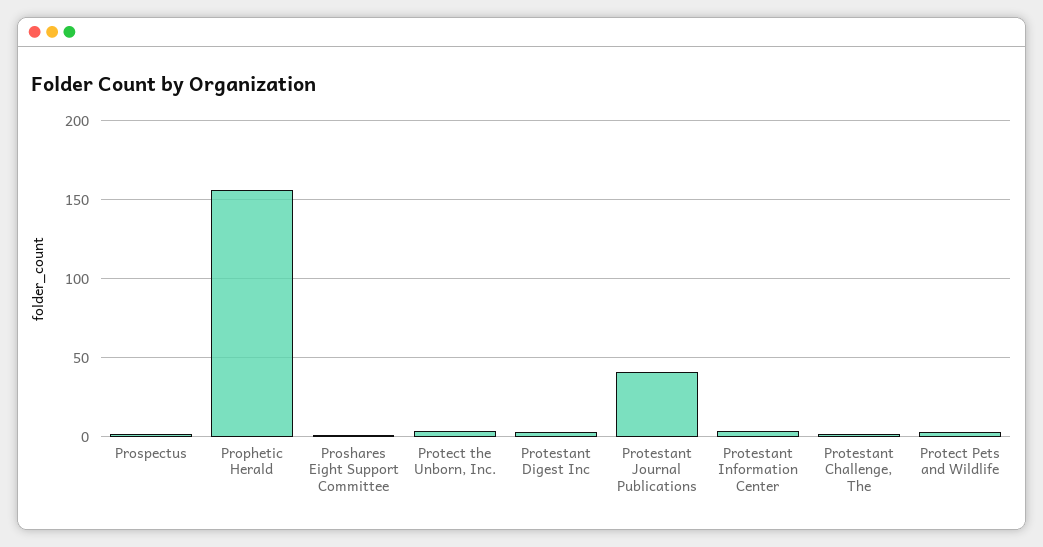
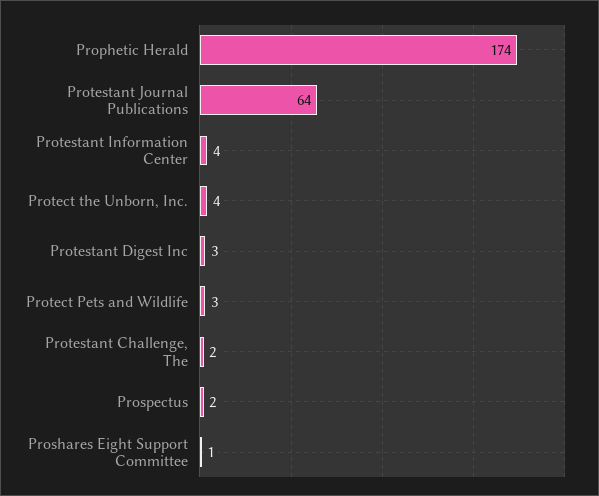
  {
    "Prospectus": 2,
-   "Prophetic Herald": 155,
+   "Prophetic Herald": 174,
    "Proshares Eight Support Committee": 1,
    "Protect the Unborn, Inc.": 4,
    "Protestant Digest Inc": 3,
-   "Protestant Journal Publications": 40,
+   "Protestant Journal Publications": 64,
    "Protestant Information Center": 4,
    "Protestant Challenge, The": 2,
    "Protect Pets and Wildlife": 3
  }

